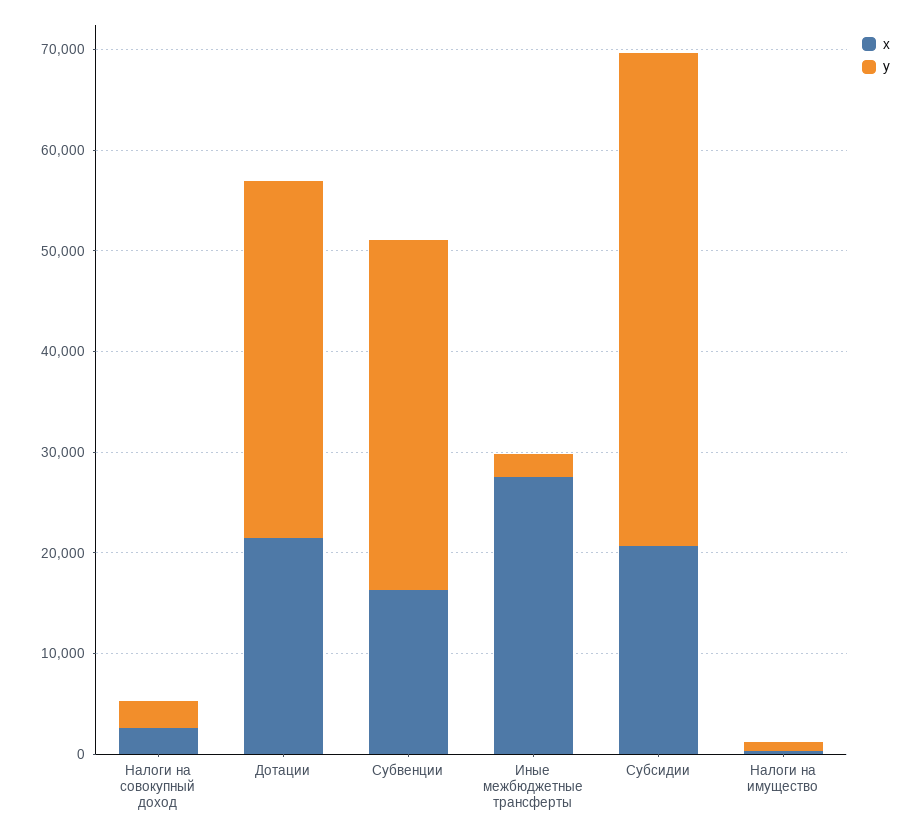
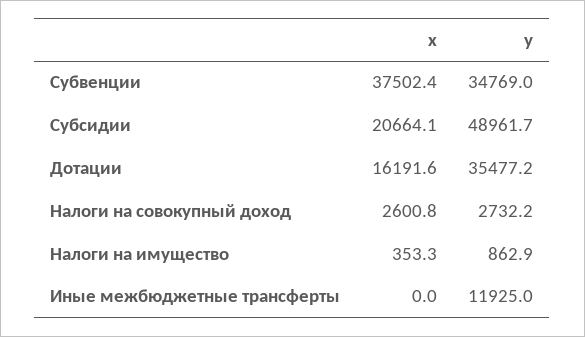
  {
    "x": {
      "Налоги на совокупный доход": 2600.8,
-     "Дотации": 22000,
+     "Дотации": 16191.6,
-     "Субвенции": 16000,
+     "Субвенции": 37502.4,
-     "Иные межбюджетные трансферты": 28000,
+     "Иные межбюджетные трансферты": 0,
      "Субсидии": 20664.1,
      "Налоги на имущество": 353.3
    },
    "y": {
      "Налоги на совокупный доход": 2732.2,
      "Дотации": 35477.2,
      "Субвенции": 34769,
-     "Иные межбюджетные трансферты": 2000,
+     "Иные межбюджетные трансферты": 11925,
      "Субсидии": 48961.7,
      "Налоги на имущество": 862.9
    }
  }

